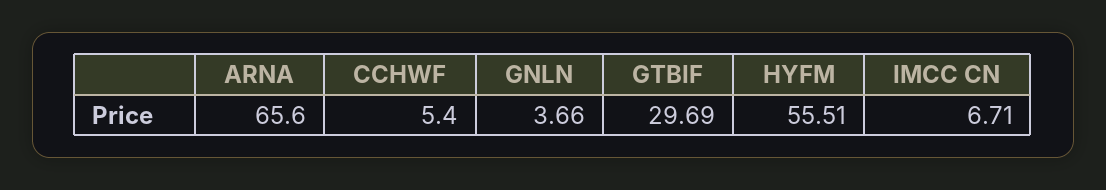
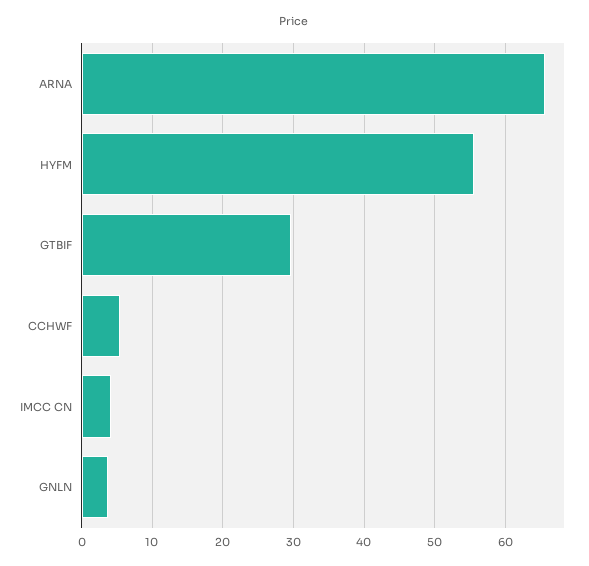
  {
    "ARNA": 65.6,
    "CCHWF": 5.4,
    "GNLN": 3.66,
    "GTBIF": 29.69,
    "HYFM": 55.51,
-   "IMCC CN": 6.71
+   "IMCC CN": 4
  }

